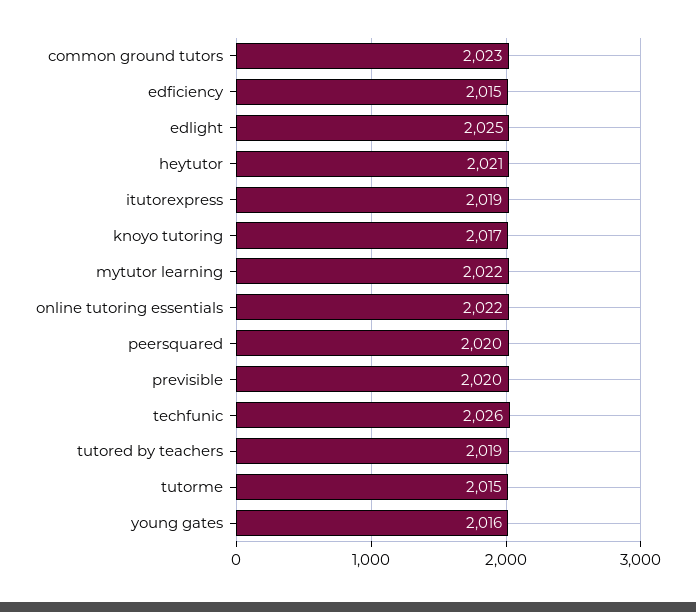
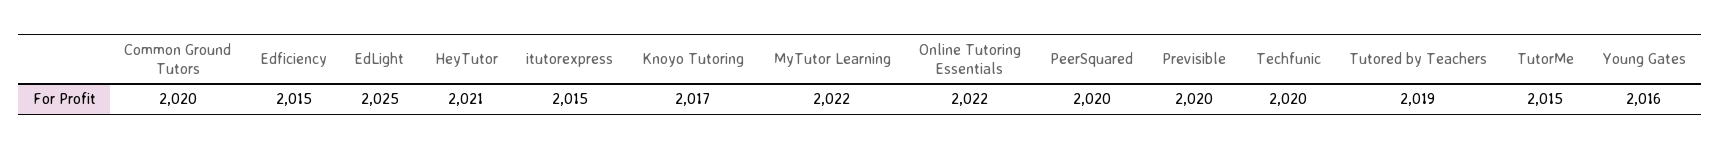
  {
-   "common ground tutors": 2023,
+   "common ground tutors": 2020,
    "edficiency": 2015,
    "edlight": 2025,
    "heytutor": 2021,
-   "itutorexpress": 2019,
+   "itutorexpress": 2015,
    "knoyo tutoring": 2017,
    "mytutor learning": 2022,
    "online tutoring essentials": 2022,
    "peersquared": 2020,
    "previsible": 2020,
-   "techfunic": 2026,
+   "techfunic": 2020,
    "tutored by teachers": 2019,
    "tutorme": 2015,
    "young gates": 2016
  }

